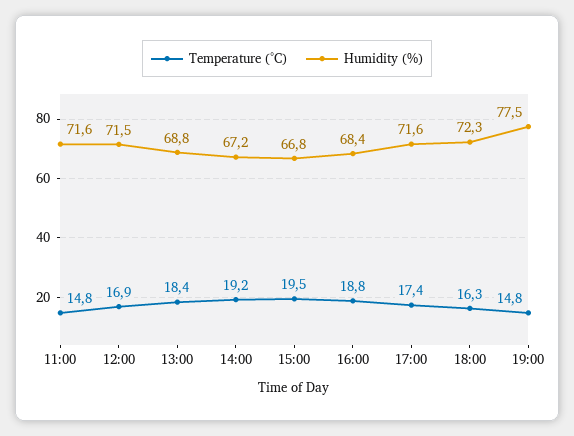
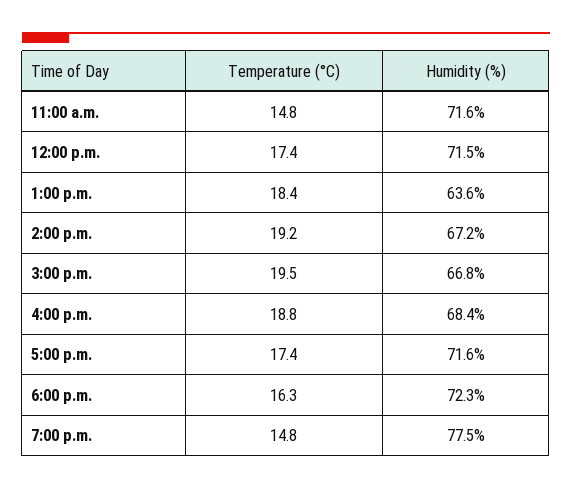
  {
    "Temperature (°C)": {
      "11:00": 14.8,
-     "12:00": 16.9,
+     "12:00": 17.4,
      "13:00": 18.4,
      "14:00": 19.2,
      "15:00": 19.5,
      "16:00": 18.8,
      "17:00": 17.4,
      "18:00": 16.3,
      "19:00": 14.8
    },
    "Humidity (%)": {
      "11:00": 71.6,
      "12:00": 71.5,
-     "13:00": 68.8,
+     "13:00": 63.6,
      "14:00": 67.2,
      "15:00": 66.8,
      "16:00": 68.4,
      "17:00": 71.6,
      "18:00": 72.3,
      "19:00": 77.5
    }
  }

